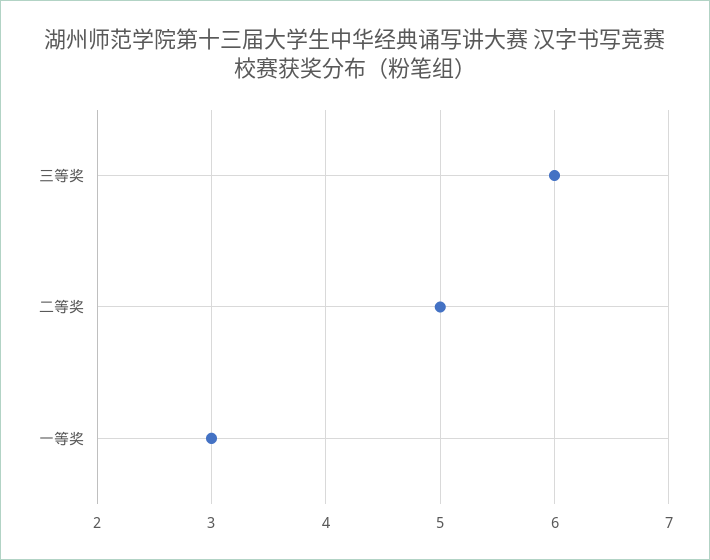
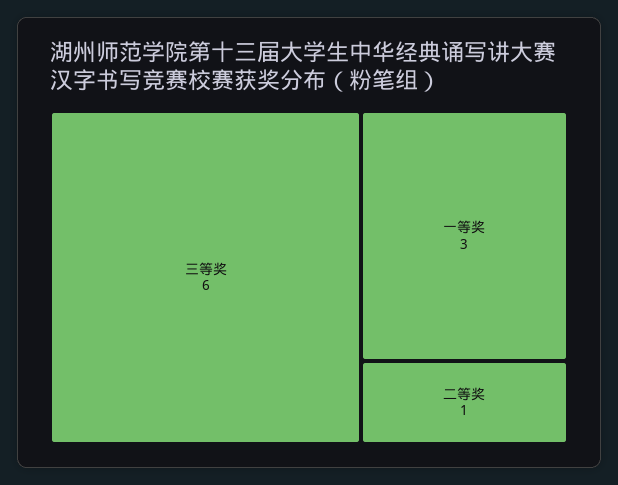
  {
    "三等奖": 6,
-   "二等奖": 5,
+   "二等奖": 1,
    "一等奖": 3
  }

